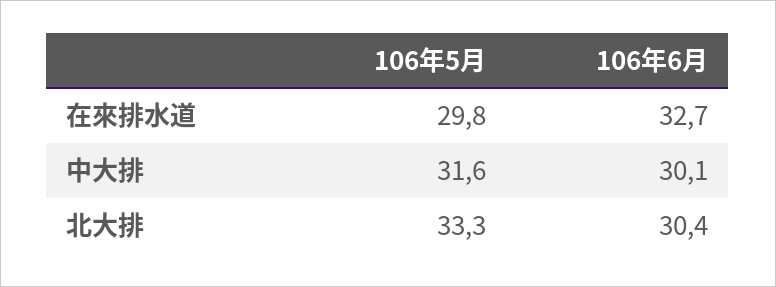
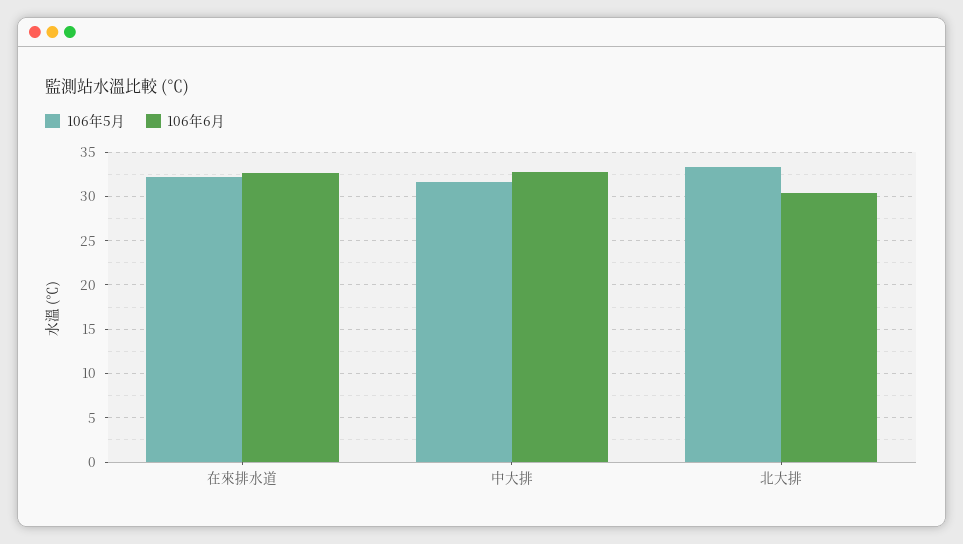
  {
    "106年5月": {
-     "在來排水道": 29.8,
+     "在來排水道": 32,
      "中大排": 31.6,
      "北大排": 33.3
    },
    "106年6月": {
      "在來排水道": 32.7,
-     "中大排": 30.1,
+     "中大排": 33,
      "北大排": 30.4
    }
  }

